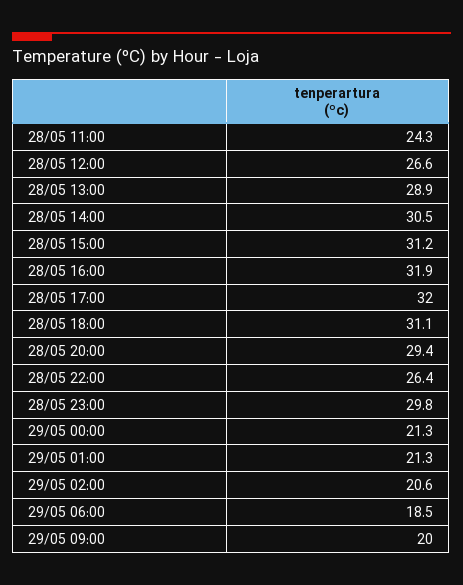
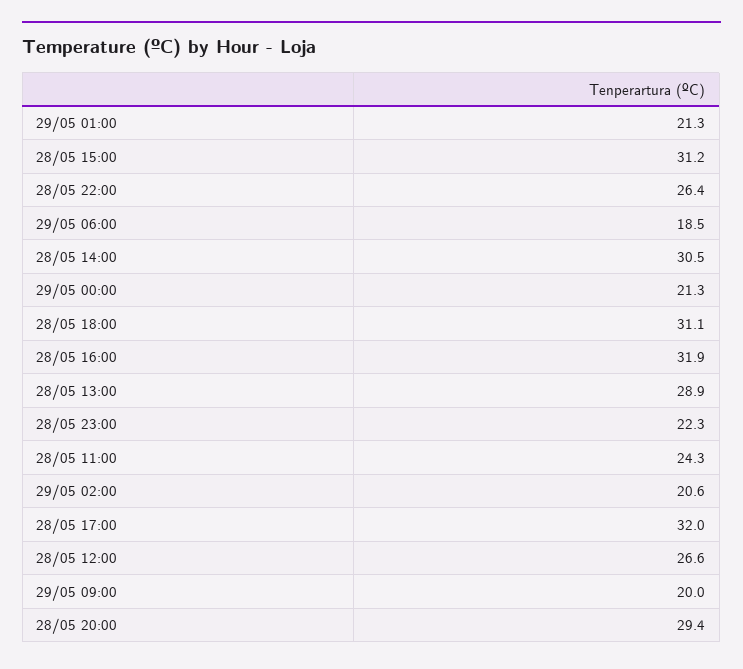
  {
    "28/05 11:00": 24.3,
    "28/05 12:00": 26.6,
    "28/05 13:00": 28.9,
    "28/05 14:00": 30.5,
    "28/05 15:00": 31.2,
    "28/05 16:00": 31.9,
    "28/05 17:00": 32,
    "28/05 18:00": 31.1,
    "28/05 20:00": 29.4,
    "28/05 22:00": 26.4,
-   "28/05 23:00": 29.8,
+   "28/05 23:00": 22.3,
    "29/05 00:00": 21.3,
    "29/05 01:00": 21.3,
    "29/05 02:00": 20.6,
    "29/05 06:00": 18.5,
    "29/05 09:00": 20
  }

